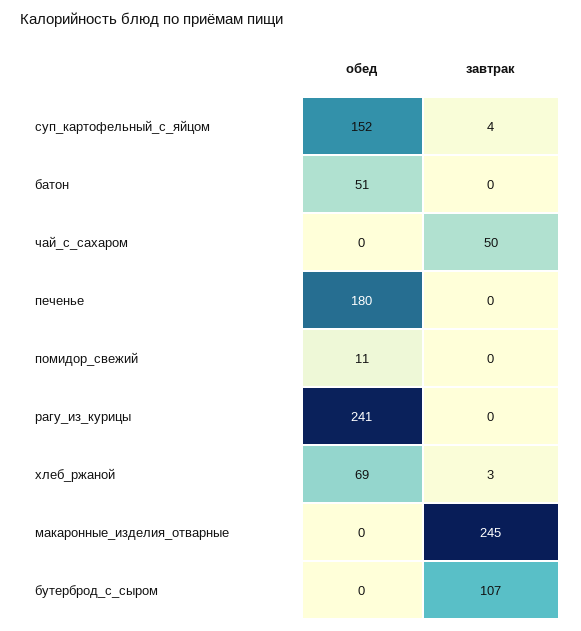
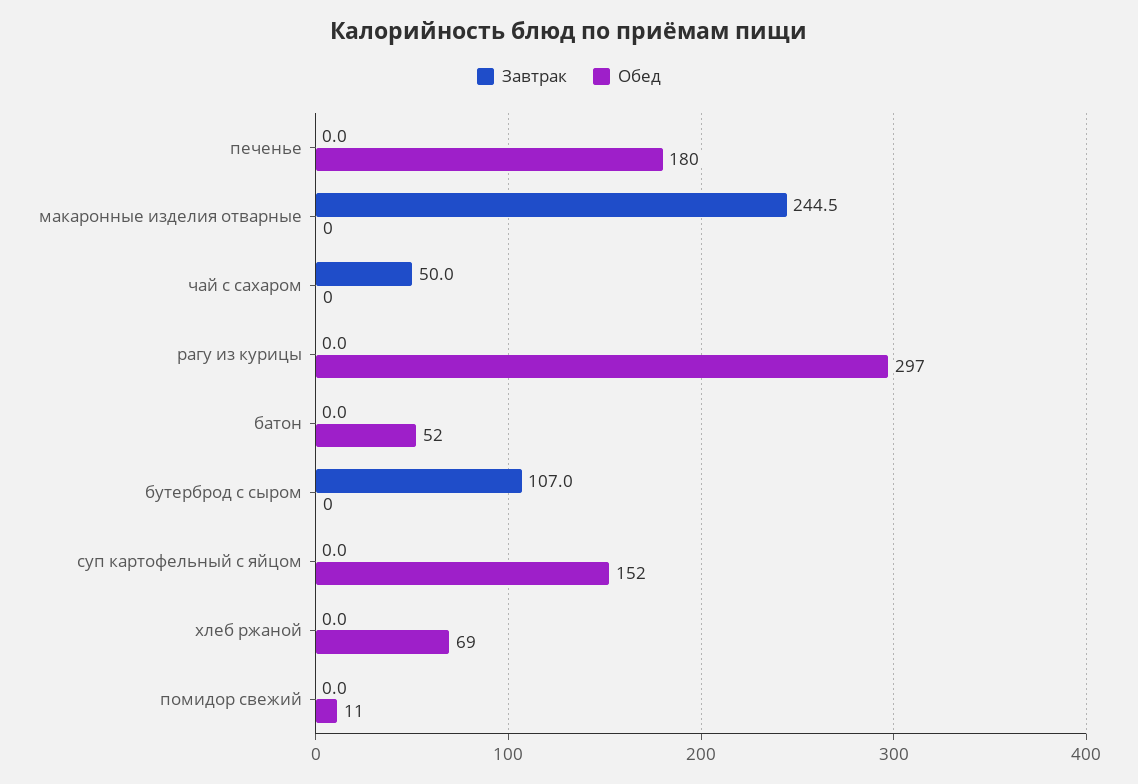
  {
    "обед": {
      "суп_картофельный_с_яйцом": 152,
-     "батон": 51,
+     "батон": 52,
      "чай_с_сахаром": 0,
      "печенье": 180,
      "помидор_свежий": 11,
-     "рагу_из_курицы": 241,
+     "рагу_из_курицы": 297,
      "хлеб_ржаной": 69,
      "макаронные_изделия_отварные": 0,
      "бутерброд_с_сыром": 0
    },
    "завтрак": {
-     "суп_картофельный_с_яйцом": 4,
+     "суп_картофельный_с_яйцом": 0,
      "батон": 0,
      "чай_с_сахаром": 50,
      "печенье": 0,
      "помидор_свежий": 0,
      "рагу_из_курицы": 0,
-     "хлеб_ржаной": 3,
+     "хлеб_ржаной": 0,
      "макаронные_изделия_отварные": 244.5,
      "бутерброд_с_сыром": 107
    }
  }

